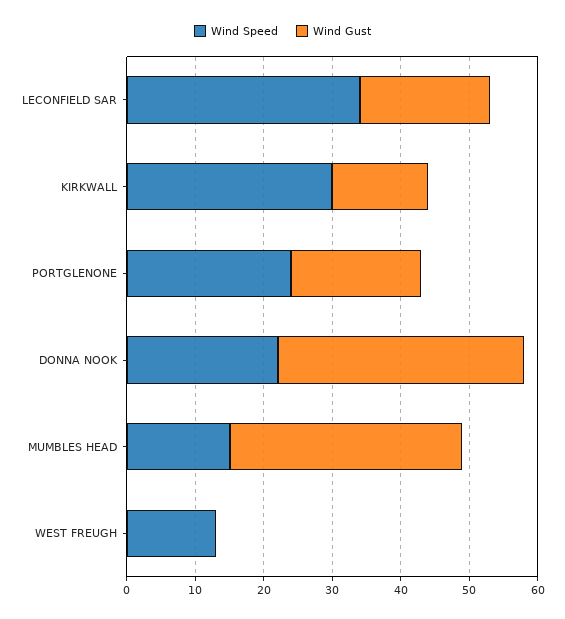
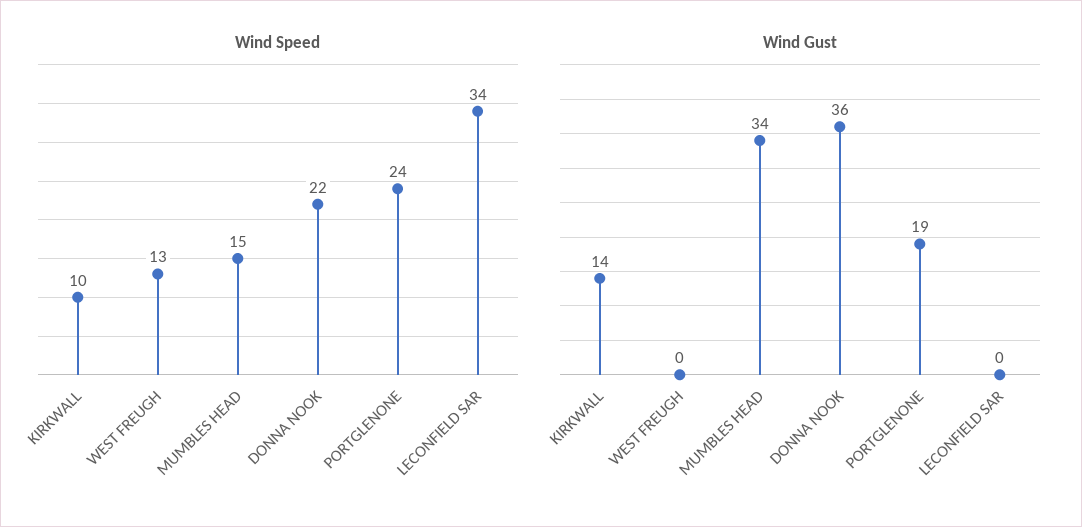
  {
    "Wind Speed": {
      "LECONFIELD SAR": 34,
-     "KIRKWALL": 30,
+     "KIRKWALL": 10,
      "PORTGLENONE": 24,
      "DONNA NOOK": 22,
      "MUMBLES HEAD": 15,
      "WEST FREUGH": 13
    },
    "Wind Gust": {
-     "LECONFIELD SAR": 20,
+     "LECONFIELD SAR": 0,
      "KIRKWALL": 14,
      "PORTGLENONE": 19,
      "DONNA NOOK": 36,
      "MUMBLES HEAD": 34,
      "WEST FREUGH": 0
    }
  }

